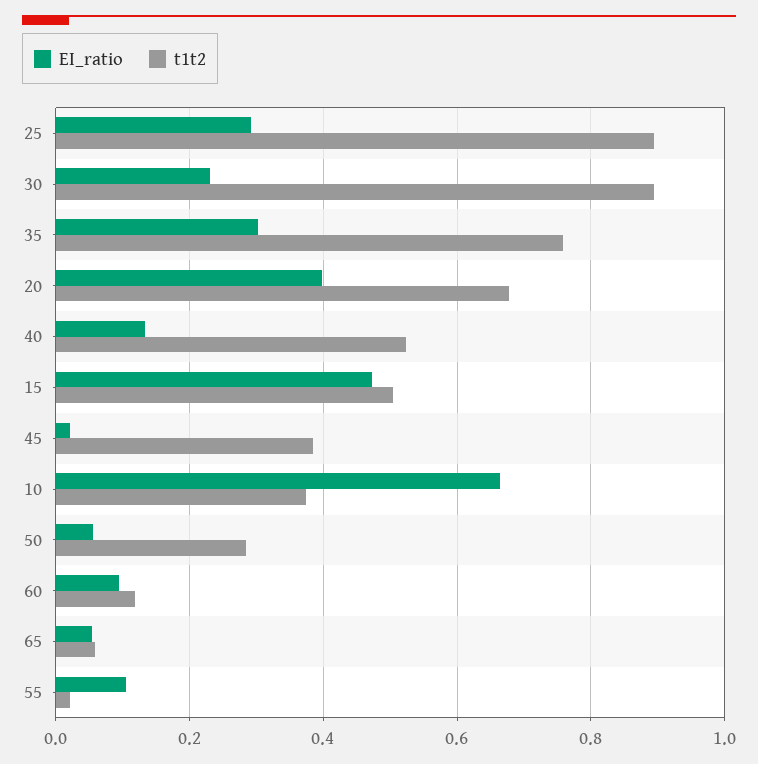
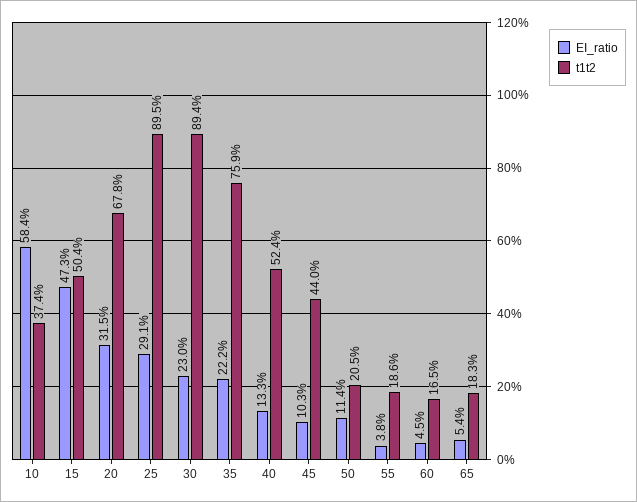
  {
    "EI_ratio": {
      "25": 0.291,
      "30": 0.23,
-     "35": 0.3,
+     "35": 0.222,
-     "20": 0.4,
+     "20": 0.315,
      "40": 0.133,
      "15": 0.473,
-     "45": 0.02,
+     "45": 0.103,
-     "10": 0.66,
+     "10": 0.584,
-     "50": 0.06,
+     "50": 0.114,
-     "60": 0.1,
+     "60": 0.045,
      "65": 0.054,
-     "55": 0.1
+     "55": 0.038
    },
    "t1t2": {
      "25": 0.895,
      "30": 0.894,
      "35": 0.759,
      "20": 0.678,
      "40": 0.524,
      "15": 0.504,
-     "45": 0.38,
+     "45": 0.44,
      "10": 0.374,
-     "50": 0.28,
+     "50": 0.205,
-     "60": 0.12,
+     "60": 0.165,
-     "65": 0.06,
+     "65": 0.183,
-     "55": 0.02
+     "55": 0.186
    }
  }

